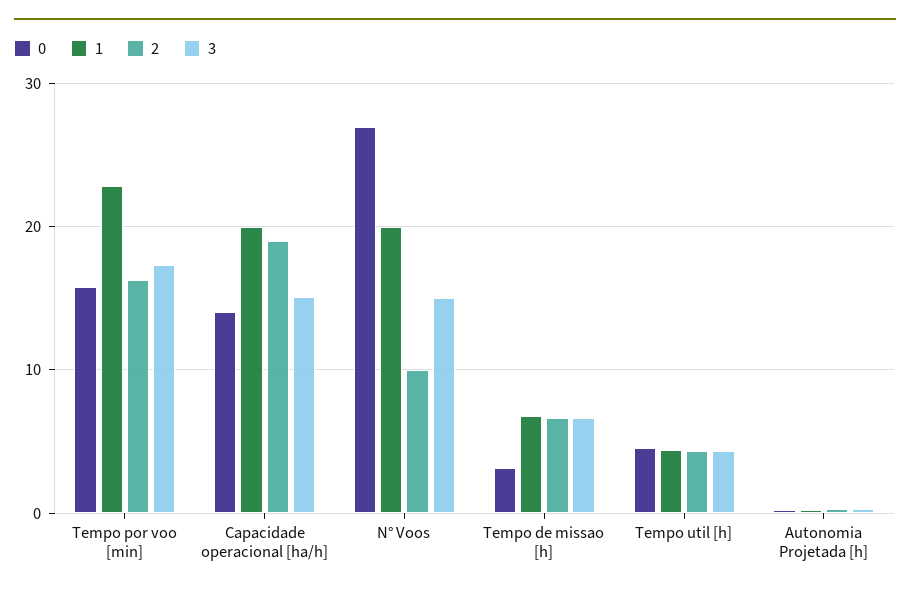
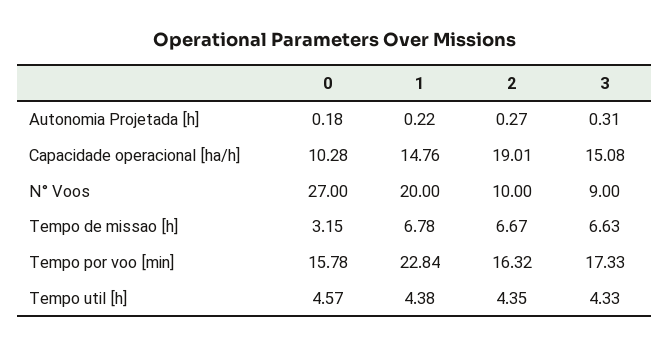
  {
    "0": {
      "Tempo por voo [min]": 15.78,
-     "Capacidade operacional [ha/h]": 14,
+     "Capacidade operacional [ha/h]": 10.28,
      "N° Voos": 27,
      "Tempo de missao [h]": 3.15,
      "Tempo util [h]": 4.57,
      "Autonomia Projetada [h]": 0.18
    },
    "1": {
      "Tempo por voo [min]": 22.84,
-     "Capacidade operacional [ha/h]": 20,
+     "Capacidade operacional [ha/h]": 14.76,
      "N° Voos": 20,
      "Tempo de missao [h]": 6.78,
      "Tempo util [h]": 4.38,
      "Autonomia Projetada [h]": 0.22
    },
    "2": {
      "Tempo por voo [min]": 16.32,
      "Capacidade operacional [ha/h]": 19.01,
      "N° Voos": 10,
      "Tempo de missao [h]": 6.67,
      "Tempo util [h]": 4.35,
      "Autonomia Projetada [h]": 0.27
    },
    "3": {
      "Tempo por voo [min]": 17.33,
      "Capacidade operacional [ha/h]": 15.08,
-     "N° Voos": 15,
+     "N° Voos": 9,
      "Tempo de missao [h]": 6.63,
      "Tempo util [h]": 4.33,
      "Autonomia Projetada [h]": 0.31
    }
  }

